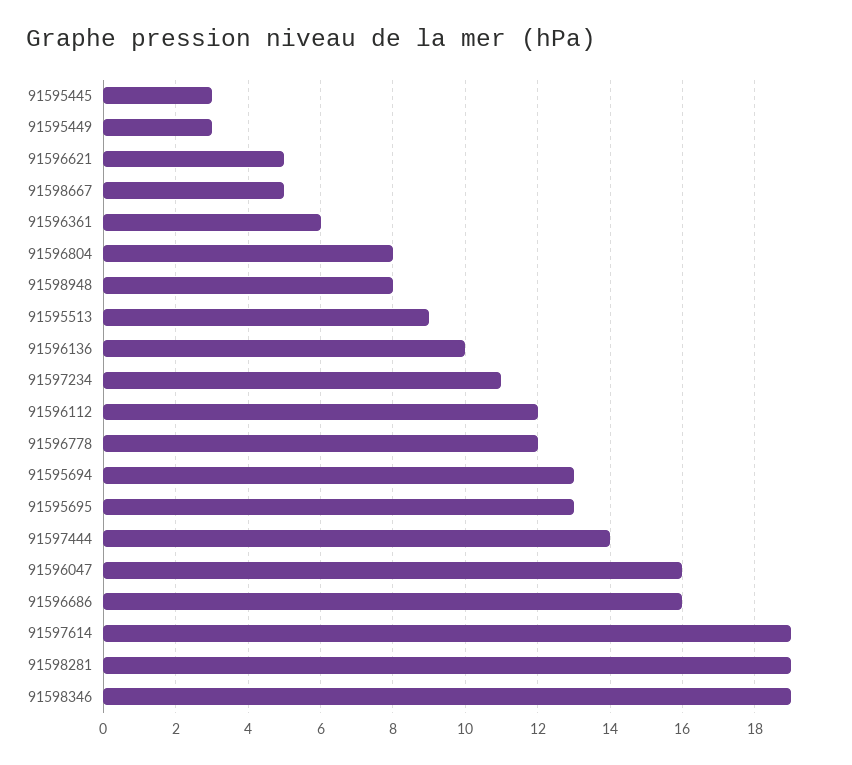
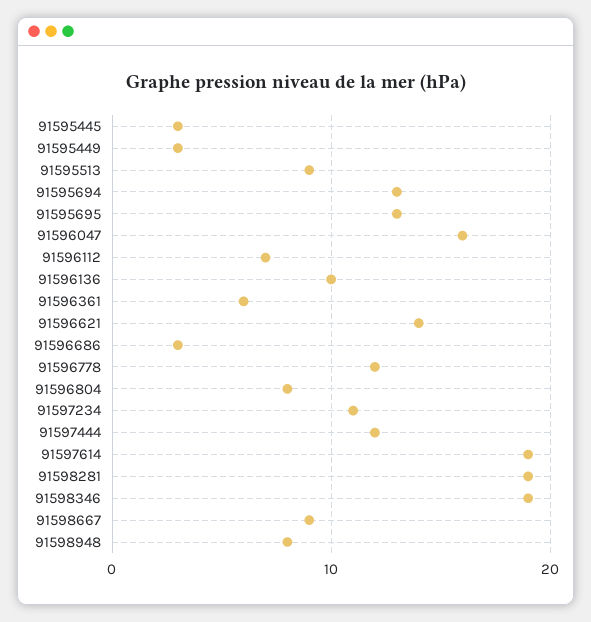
  {
    "91595445": 3,
    "91595449": 3,
-   "91596621": 5,
+   "91596621": 14,
-   "91598667": 5,
+   "91598667": 9,
    "91596361": 6,
    "91596804": 8,
    "91598948": 8,
    "91595513": 9,
    "91596136": 10,
    "91597234": 11,
-   "91596112": 12,
+   "91596112": 7,
    "91596778": 12,
    "91595694": 13,
    "91595695": 13,
-   "91597444": 14,
+   "91597444": 12,
    "91596047": 16,
-   "91596686": 16,
+   "91596686": 3,
    "91597614": 19,
    "91598281": 19,
    "91598346": 19
  }

